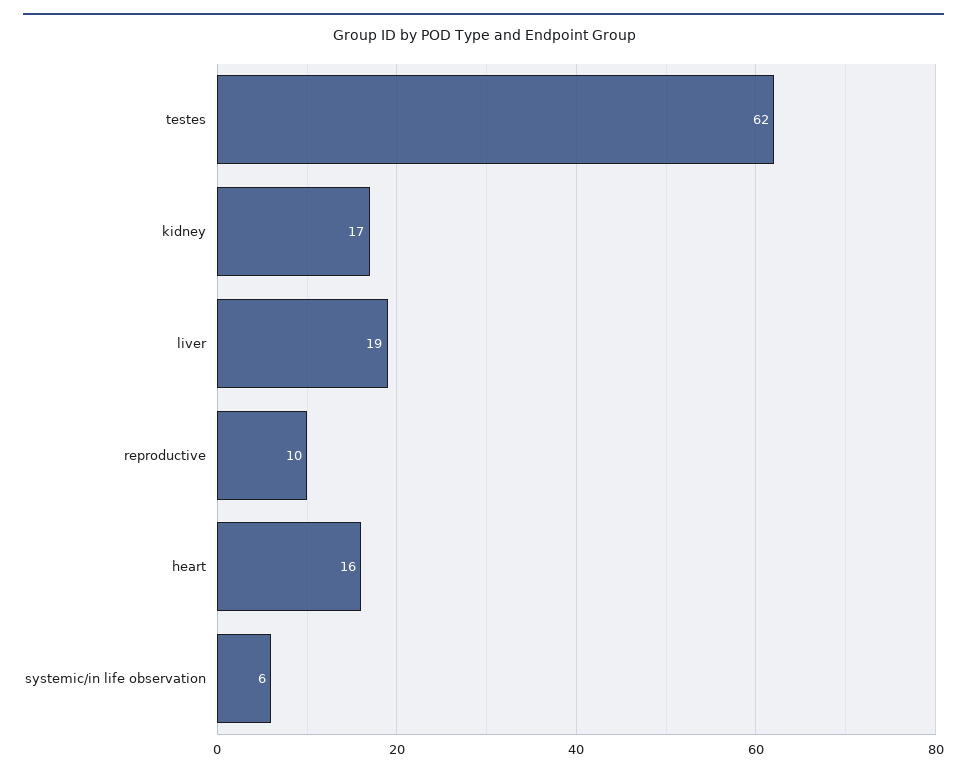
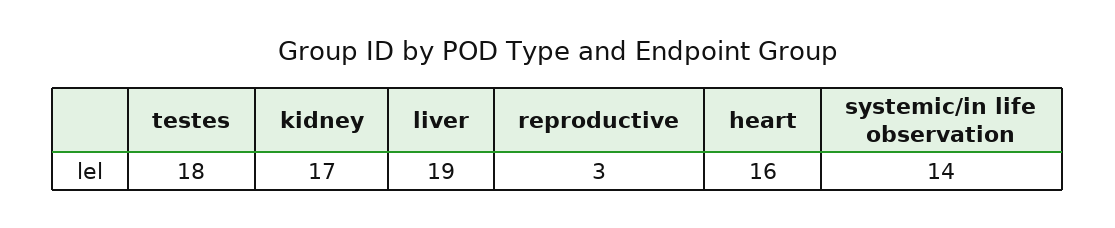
  {
-   "testes": 62,
+   "testes": 18,
    "kidney": 17,
    "liver": 19,
-   "reproductive": 10,
+   "reproductive": 3,
    "heart": 16,
-   "systemic/in life observation": 6
+   "systemic/in life observation": 14
  }

